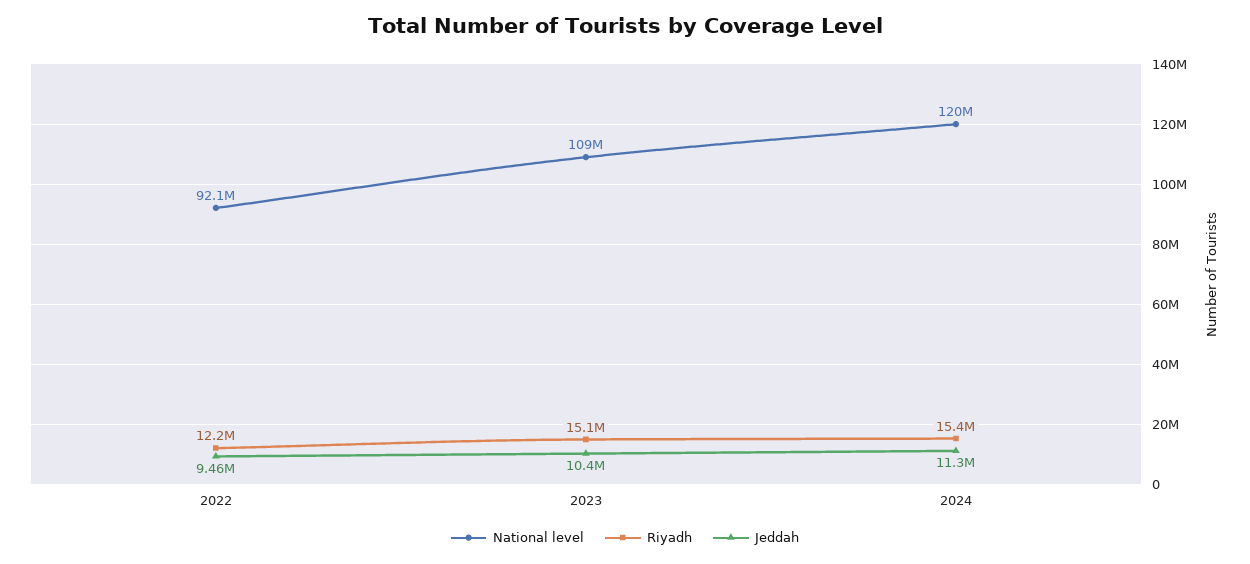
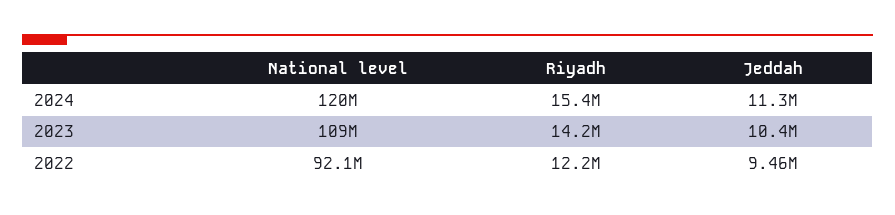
  {
    "National level": {
      "2022": 92100000,
      "2023": 109000000,
      "2024": 120000000
    },
    "Riyadh": {
      "2022": 12200000,
-     "2023": 15100000,
+     "2023": 14200000,
      "2024": 15400000
    },
    "Jeddah": {
      "2022": 9460000,
      "2023": 10400000,
      "2024": 11300000
    }
  }

